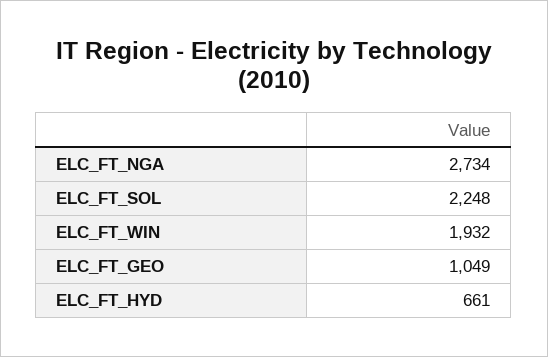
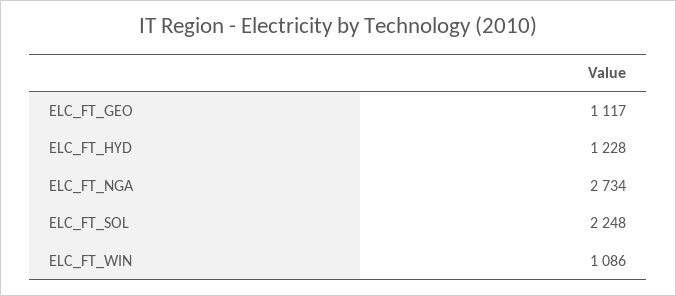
  {
    "ELC_FT_NGA": 2734,
    "ELC_FT_SOL": 2248,
-   "ELC_FT_WIN": 1932,
+   "ELC_FT_WIN": 1086,
-   "ELC_FT_GEO": 1049,
+   "ELC_FT_GEO": 1117,
-   "ELC_FT_HYD": 661
+   "ELC_FT_HYD": 1228
  }

